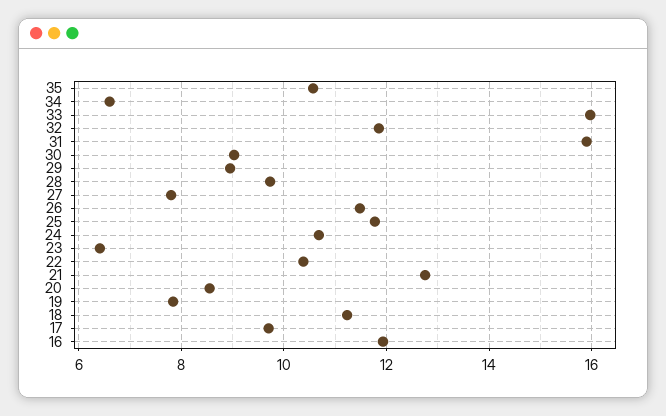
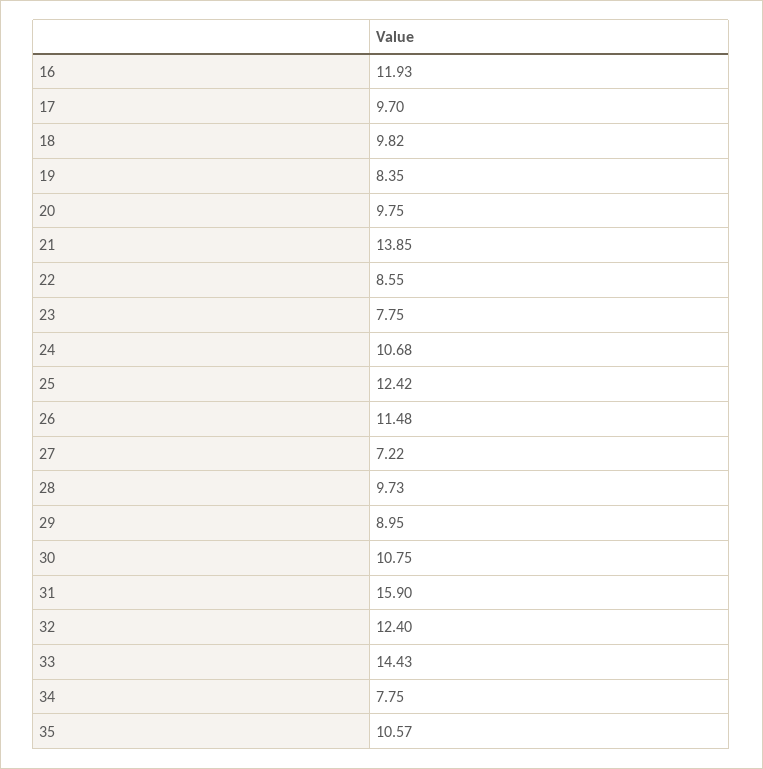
  {
    "35": 10.57,
-   "34": 6.6,
+   "34": 7.75,
-   "33": 16,
+   "33": 14.43,
-   "32": 11.8,
+   "32": 12.4,
    "31": 15.9,
-   "30": 9,
+   "30": 10.75,
    "29": 8.95,
    "28": 9.73,
-   "27": 7.8,
+   "27": 7.22,
    "26": 11.48,
-   "25": 11.8,
+   "25": 12.42,
    "24": 10.68,
-   "23": 6.4,
+   "23": 7.75,
-   "22": 10.4,
+   "22": 8.55,
-   "21": 12.8,
+   "21": 13.85,
-   "20": 8.6,
+   "20": 9.75,
-   "19": 7.8,
+   "19": 8.35,
-   "18": 11.2,
+   "18": 9.82,
    "17": 9.7,
    "16": 11.93
  }

